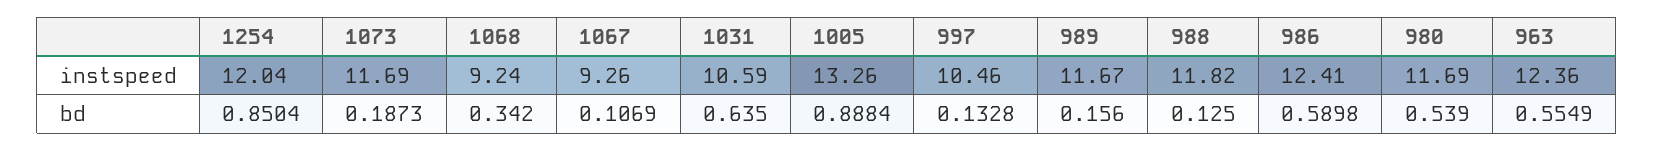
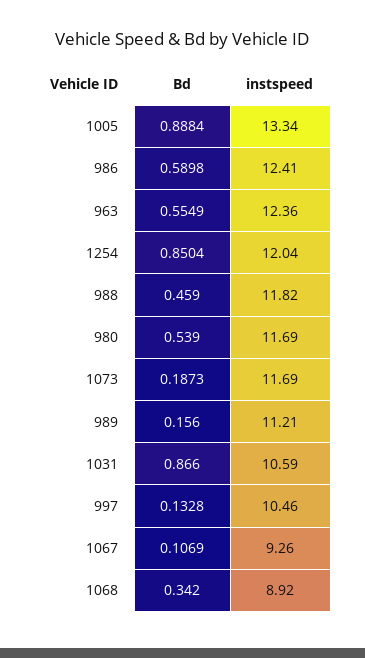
  {
    "1254": {
      "instspeed": 12.04,
      "bd": 0.8504
    },
    "1073": {
      "instspeed": 11.69,
      "bd": 0.1873
    },
    "1068": {
-     "instspeed": 9.24,
+     "instspeed": 8.92,
      "bd": 0.342
    },
    "1067": {
      "instspeed": 9.26,
      "bd": 0.1069
    },
    "1031": {
      "instspeed": 10.59,
-     "bd": 0.635
+     "bd": 0.866
    },
    "1005": {
-     "instspeed": 13.26,
+     "instspeed": 13.34,
      "bd": 0.8884
    },
    "997": {
      "instspeed": 10.46,
      "bd": 0.1328
    },
    "989": {
-     "instspeed": 11.67,
+     "instspeed": 11.21,
      "bd": 0.156
    },
    "988": {
      "instspeed": 11.82,
-     "bd": 0.125
+     "bd": 0.459
    },
    "986": {
      "instspeed": 12.41,
      "bd": 0.5898
    },
    "980": {
      "instspeed": 11.69,
      "bd": 0.539
    },
    "963": {
      "instspeed": 12.36,
      "bd": 0.5549
    }
  }

